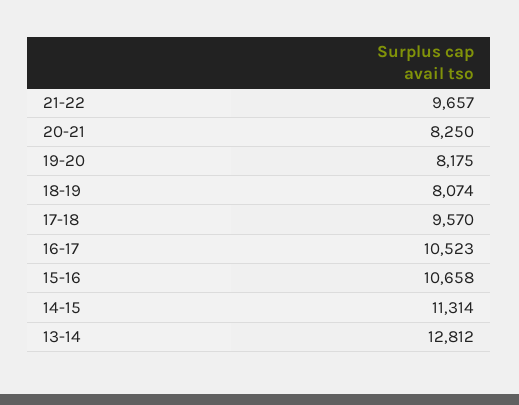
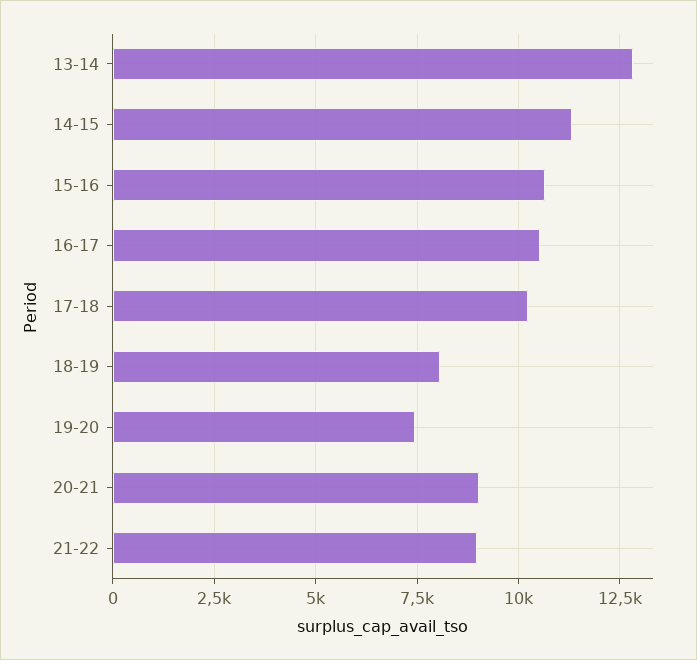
  {
-   "21-22": 9657,
+   "21-22": 9000,
-   "20-21": 8250,
+   "20-21": 9000,
-   "19-20": 8175,
+   "19-20": 7500,
    "18-19": 8074,
-   "17-18": 9570,
+   "17-18": 10250,
    "16-17": 10523,
    "15-16": 10658,
    "14-15": 11314,
    "13-14": 12812
  }

